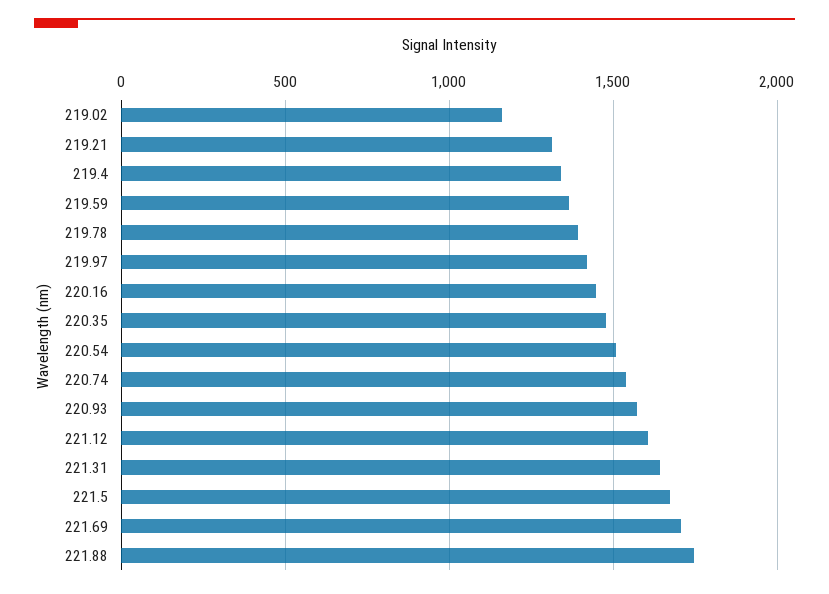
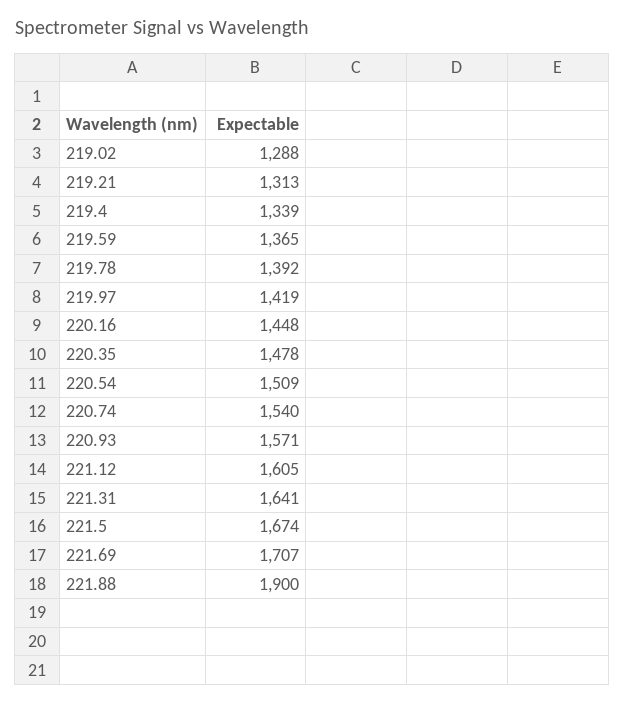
  {
-   "219.02": 1150,
+   "219.02": 1288,
    "219.21": 1313,
    "219.4": 1339,
    "219.59": 1365,
    "219.78": 1392,
    "219.97": 1419,
    "220.16": 1448,
    "220.35": 1478,
    "220.54": 1509,
    "220.74": 1540,
    "220.93": 1571,
    "221.12": 1605,
    "221.31": 1641,
    "221.5": 1674,
    "221.69": 1707,
-   "221.88": 1750
+   "221.88": 1900
  }

